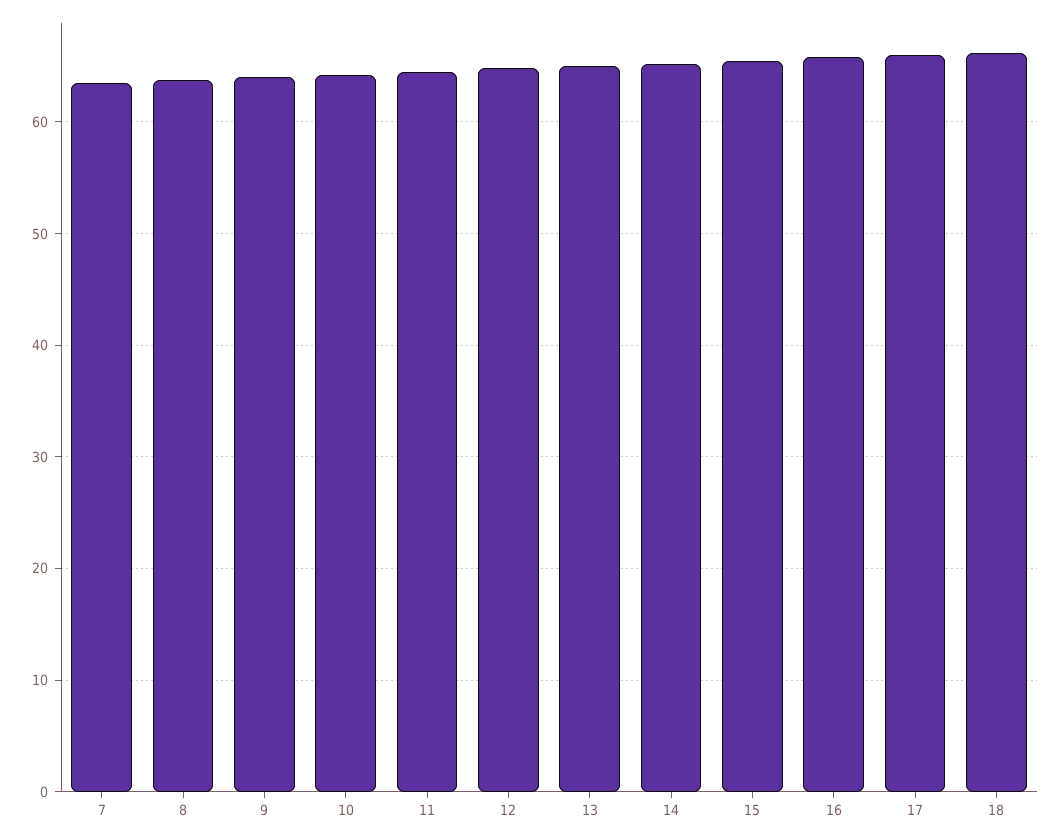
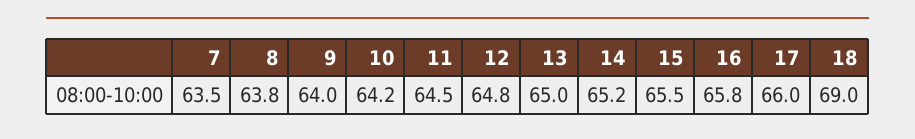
  {
    "7": 63.5,
    "8": 63.8,
    "9": 64,
    "10": 64.2,
    "11": 64.5,
    "12": 64.8,
    "13": 65,
    "14": 65.2,
    "15": 65.5,
    "16": 65.8,
    "17": 66,
-   "18": 66
+   "18": 69
  }

